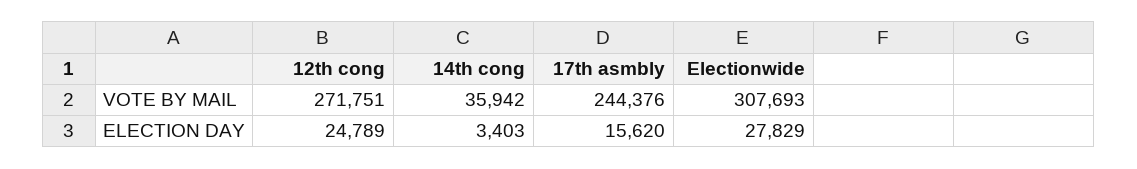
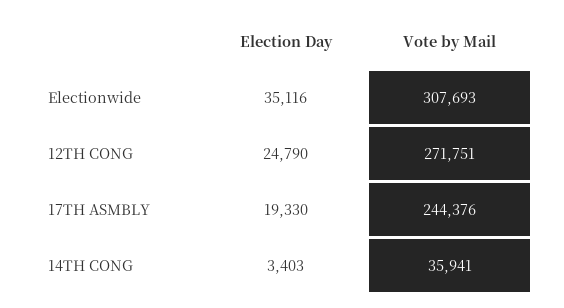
  {
    "12th cong": {
      "VOTE BY MAIL": 271751,
-     "ELECTION DAY": 24789
+     "ELECTION DAY": 24790
    },
    "14th cong": {
-     "VOTE BY MAIL": 35942,
+     "VOTE BY MAIL": 35941,
      "ELECTION DAY": 3403
    },
    "17th asmbly": {
      "VOTE BY MAIL": 244376,
-     "ELECTION DAY": 15620
+     "ELECTION DAY": 19330
    },
    "Electionwide": {
      "VOTE BY MAIL": 307693,
-     "ELECTION DAY": 27829
+     "ELECTION DAY": 35116
    }
  }

